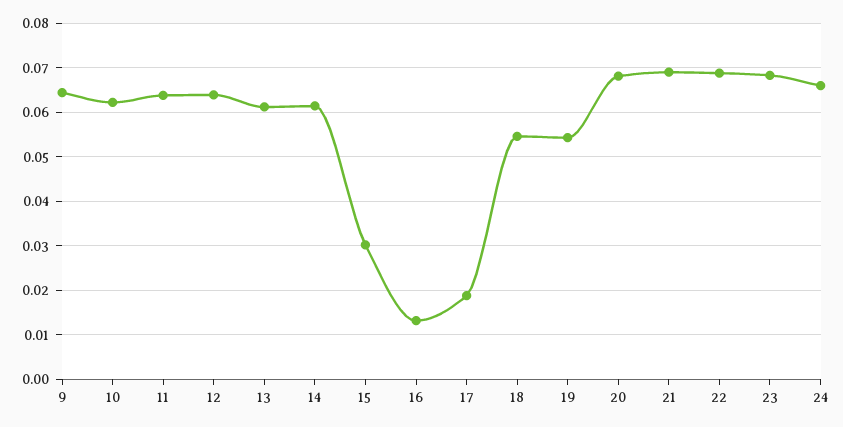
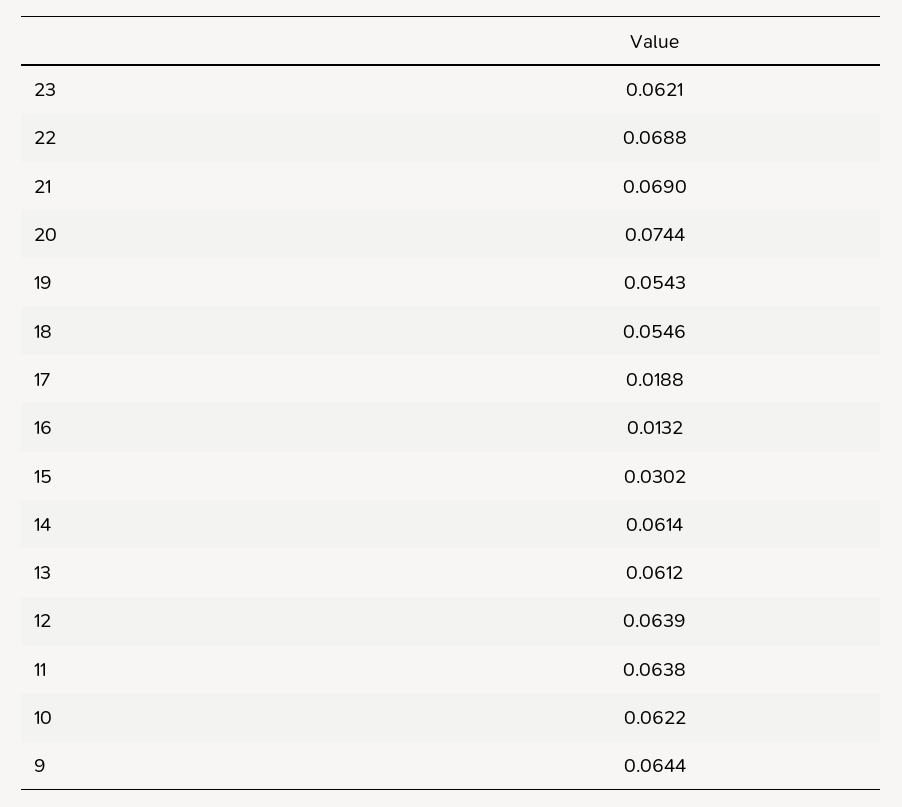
  {
    "9": 0.0644,
    "10": 0.0622,
    "11": 0.0638,
    "12": 0.0639,
    "13": 0.0612,
    "14": 0.0614,
    "15": 0.0302,
    "16": 0.0132,
    "17": 0.0188,
    "18": 0.0546,
    "19": 0.0543,
-   "20": 0.068,
+   "20": 0.0744,
    "21": 0.069,
    "22": 0.0688,
-   "23": 0.068,
+   "23": 0.0621
-   "24": 0.066
  }

